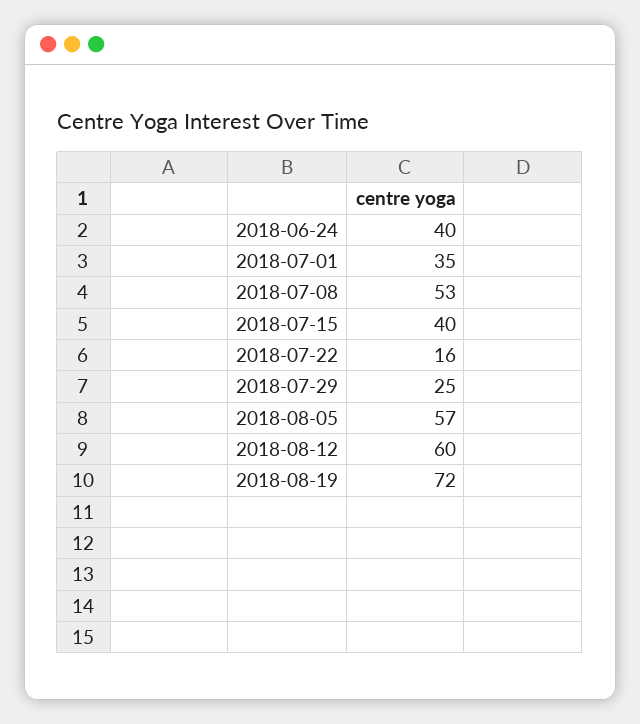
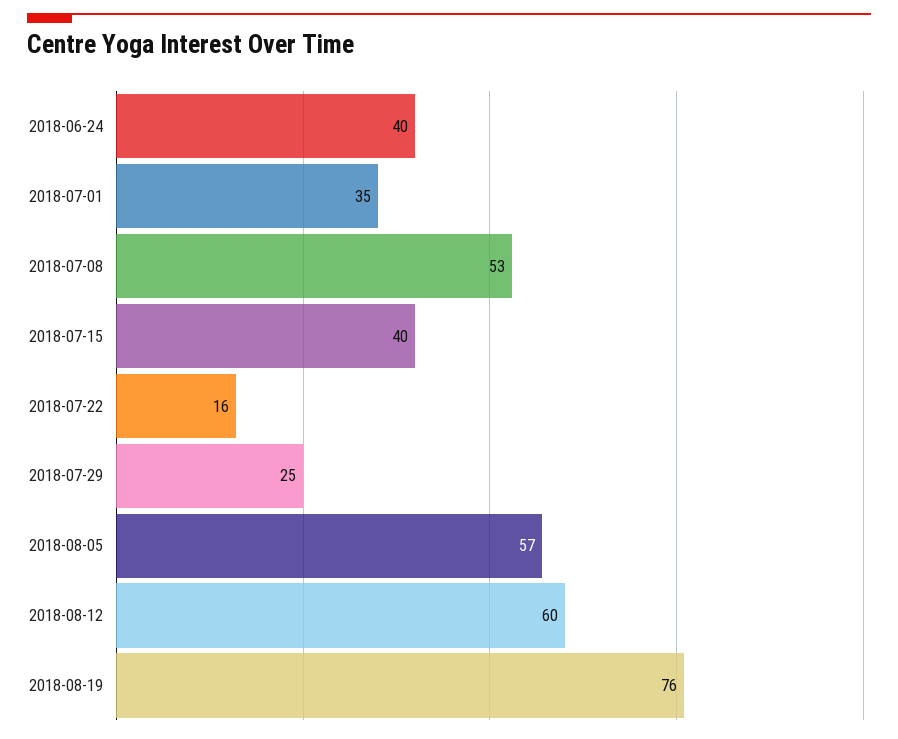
  {
    "2018-06-24": 40,
    "2018-07-01": 35,
    "2018-07-08": 53,
    "2018-07-15": 40,
    "2018-07-22": 16,
    "2018-07-29": 25,
    "2018-08-05": 57,
    "2018-08-12": 60,
-   "2018-08-19": 72
+   "2018-08-19": 76
  }

